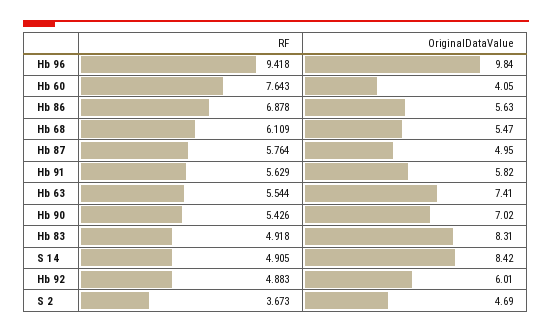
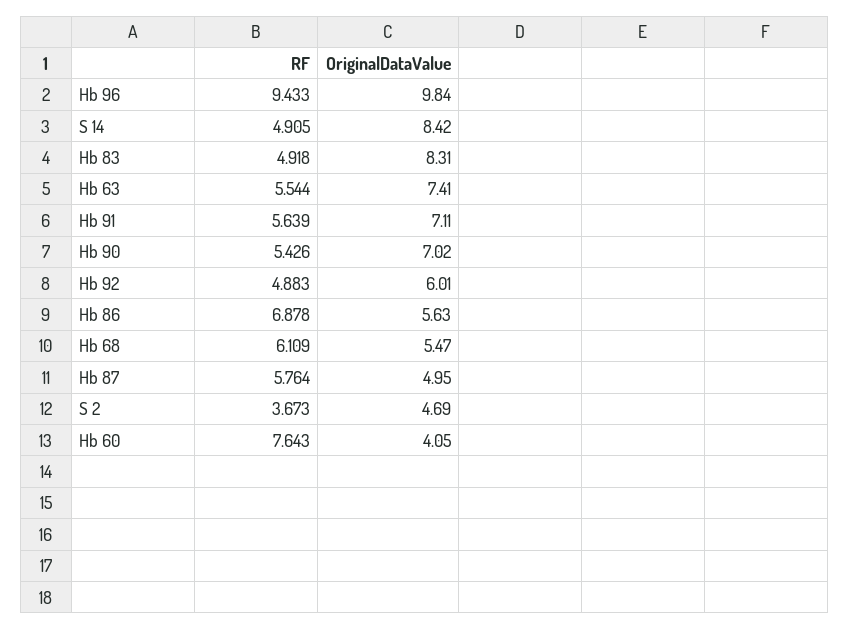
  {
    "RF": {
-     "Hb 96": 9.418,
+     "Hb 96": 9.433,
      "Hb 60": 7.643,
      "Hb 86": 6.878,
      "Hb 68": 6.109,
      "Hb 87": 5.764,
-     "Hb 91": 5.629,
+     "Hb 91": 5.639,
      "Hb 63": 5.544,
      "Hb 90": 5.426,
      "Hb 83": 4.918,
      "S 14": 4.905,
      "Hb 92": 4.883,
      "S 2": 3.673
    },
    "OriginalDataValue": {
      "Hb 96": 9.84,
      "Hb 60": 4.05,
      "Hb 86": 5.63,
      "Hb 68": 5.47,
      "Hb 87": 4.95,
-     "Hb 91": 5.82,
+     "Hb 91": 7.11,
      "Hb 63": 7.41,
      "Hb 90": 7.02,
      "Hb 83": 8.31,
      "S 14": 8.42,
      "Hb 92": 6.01,
      "S 2": 4.69
    }
  }

